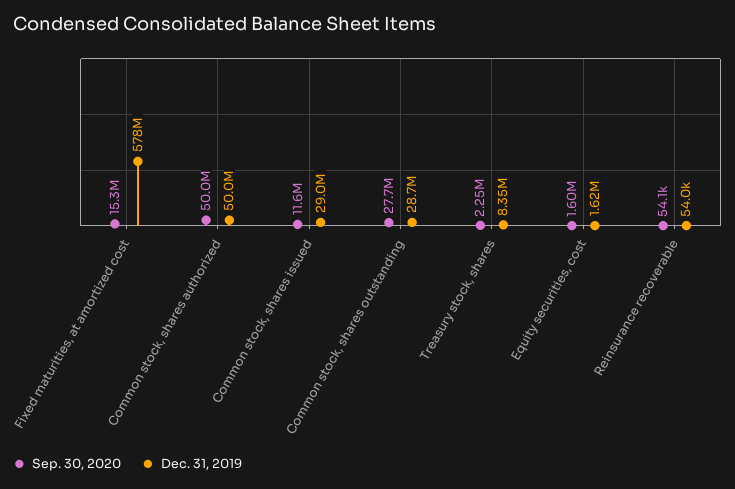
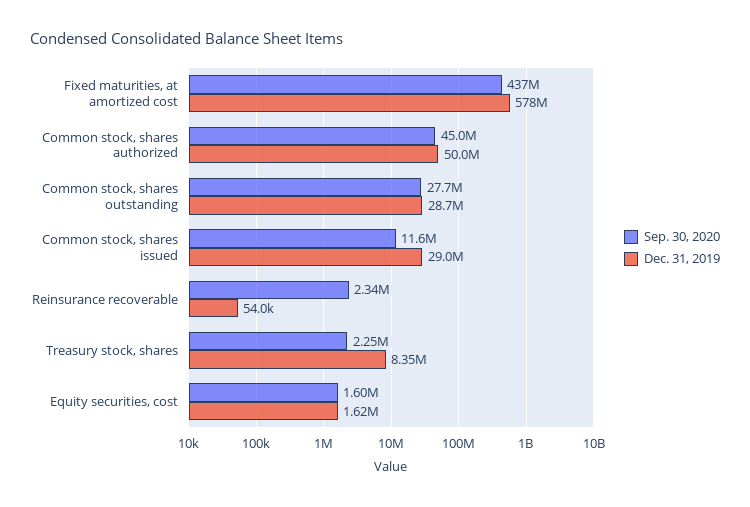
  {
    "Sep. 30, 2020": {
-     "Fixed maturities, at amortized cost": 15300000,
+     "Fixed maturities, at amortized cost": 437000000,
-     "Common stock, shares authorized": 50000000,
+     "Common stock, shares authorized": 45000000,
      "Common stock, shares issued": 11600000,
      "Common stock, shares outstanding": 27700000,
      "Treasury stock, shares": 2250000,
      "Equity securities, cost": 1600000,
-     "Reinsurance recoverable": 54100
+     "Reinsurance recoverable": 2340000
    },
    "Dec. 31, 2019": {
      "Fixed maturities, at amortized cost": 578000000,
      "Common stock, shares authorized": 50000000,
      "Common stock, shares issued": 29000000,
      "Common stock, shares outstanding": 28700000,
      "Treasury stock, shares": 8350000,
      "Equity securities, cost": 1620000,
      "Reinsurance recoverable": 54000
    }
  }

